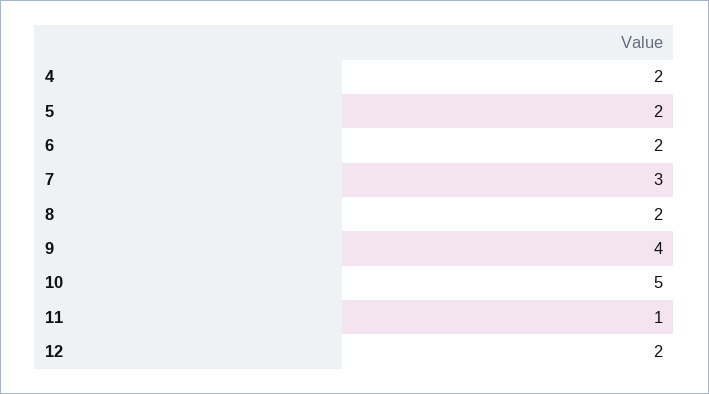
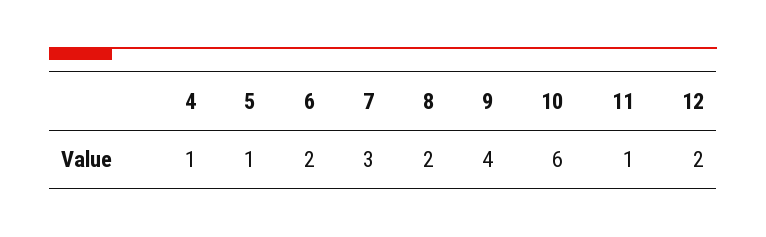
  {
-   "4": 2,
+   "4": 1,
-   "5": 2,
+   "5": 1,
    "6": 2,
    "7": 3,
    "8": 2,
    "9": 4,
-   "10": 5,
+   "10": 6,
    "11": 1,
    "12": 2
  }

